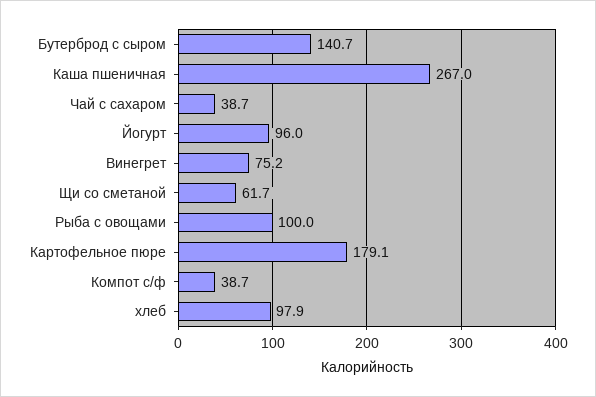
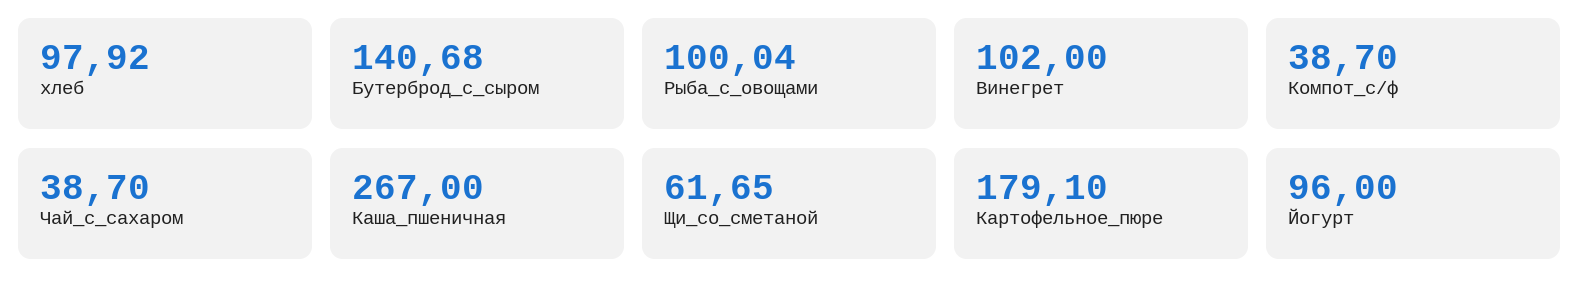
  {
    "Бутерброд с сыром": 140.68,
    "Каша пшеничная": 267,
    "Чай с сахаром": 38.7,
    "Йогурт": 96,
-   "Винегрет": 75.2,
+   "Винегрет": 102,
    "Щи со сметаной": 61.65,
    "Рыба с овощами": 100.04,
    "Картофельное пюре": 179.1,
    "Компот с/ф": 38.7,
    "хлеб": 97.92
  }

